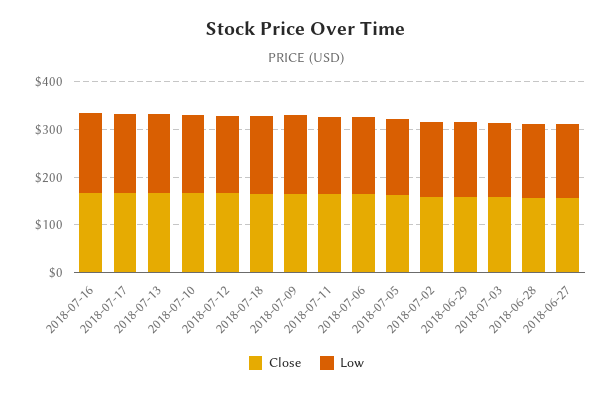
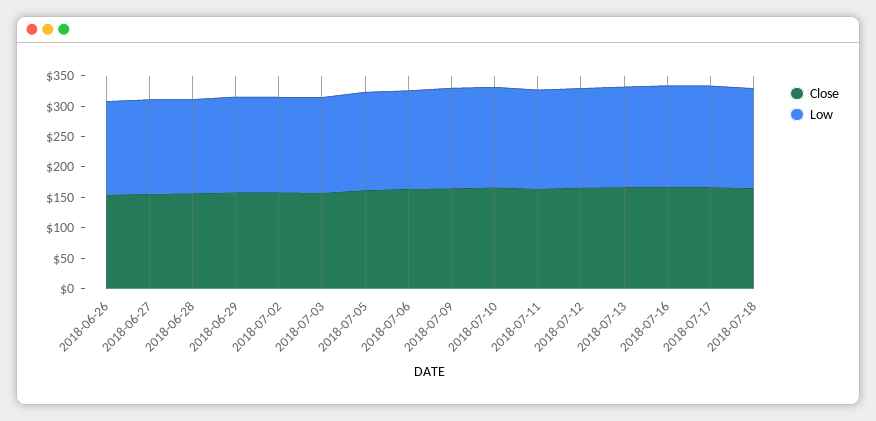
  {
    "Close": {
      "2018-07-16": 160,
      "2018-07-17": 160,
      "2018-07-13": 160,
      "2018-07-10": 160,
      "2018-07-12": 160,
      "2018-07-18": 160,
      "2018-07-09": 160,
      "2018-07-11": 160,
      "2018-07-06": 160,
      "2018-07-05": 160,
      "2018-07-02": 160,
      "2018-06-29": 160,
      "2018-07-03": 160,
      "2018-06-28": 160,
-     "2018-06-27": 160
+     "2018-06-27": 160,
+     "2018-06-26": 150
    },
    "Low": {
      "2018-07-16": 160,
      "2018-07-17": 160,
      "2018-07-13": 160,
      "2018-07-10": 160,
      "2018-07-12": 160,
      "2018-07-18": 160,
      "2018-07-09": 160,
      "2018-07-11": 160,
      "2018-07-06": 160,
      "2018-07-05": 160,
      "2018-07-02": 160,
      "2018-06-29": 160,
      "2018-07-03": 160,
      "2018-06-28": 160,
-     "2018-06-27": 160
+     "2018-06-27": 160,
+     "2018-06-26": 150
    }
  }

